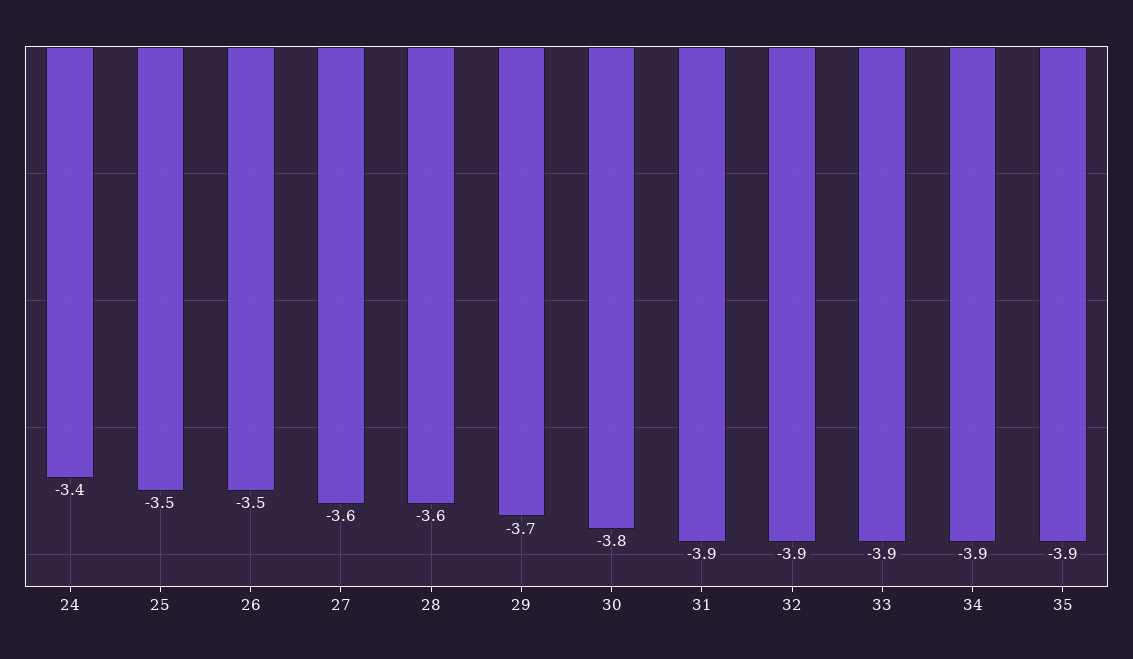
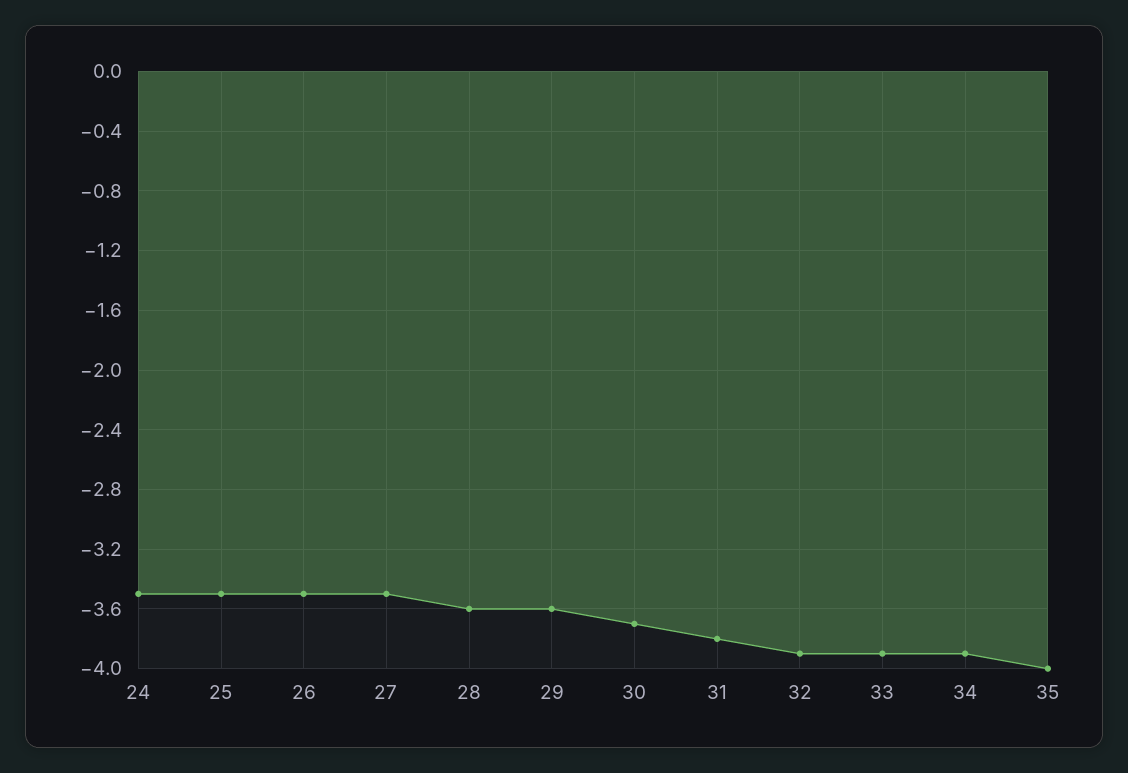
  {
-   "24": -3.4,
+   "24": -3.5,
    "25": -3.5,
    "26": -3.5,
-   "27": -3.6,
+   "27": -3.5,
    "28": -3.6,
-   "29": -3.7,
+   "29": -3.6,
-   "30": -3.8,
+   "30": -3.7,
-   "31": -3.9,
+   "31": -3.8,
    "32": -3.9,
    "33": -3.9,
    "34": -3.9,
-   "35": -3.9
+   "35": -4
  }

